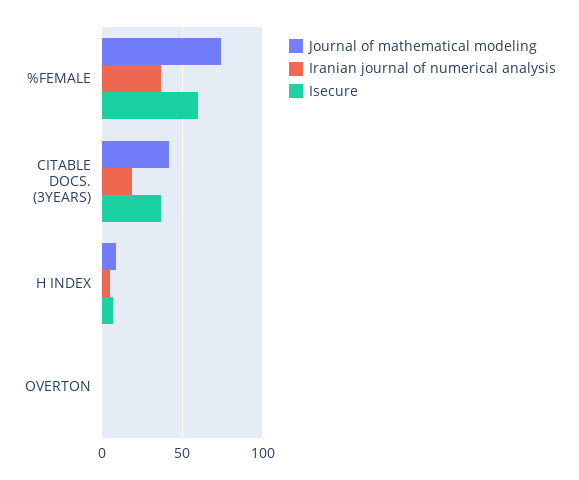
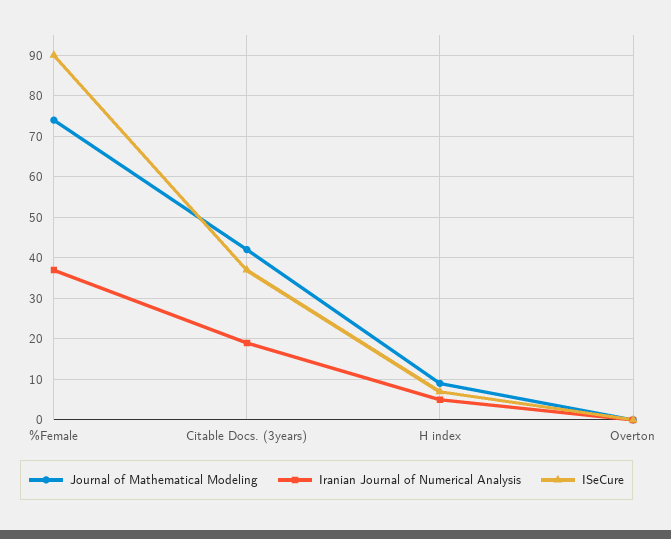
  {
    "Journal of mathematical modeling": {
      "%FEMALE": 75,
      "CITABLE DOCS. (3YEARS)": 40,
      "H INDEX": 10,
      "OVERTON": 0
    },
    "Iranian journal of numerical analysis": {
      "%FEMALE": 35,
      "CITABLE DOCS. (3YEARS)": 20,
      "H INDEX": 5,
      "OVERTON": 0
    },
    "Isecure": {
-     "%FEMALE": 60,
+     "%FEMALE": 90,
      "CITABLE DOCS. (3YEARS)": 35,
      "H INDEX": 5,
      "OVERTON": 0
    }
  }

